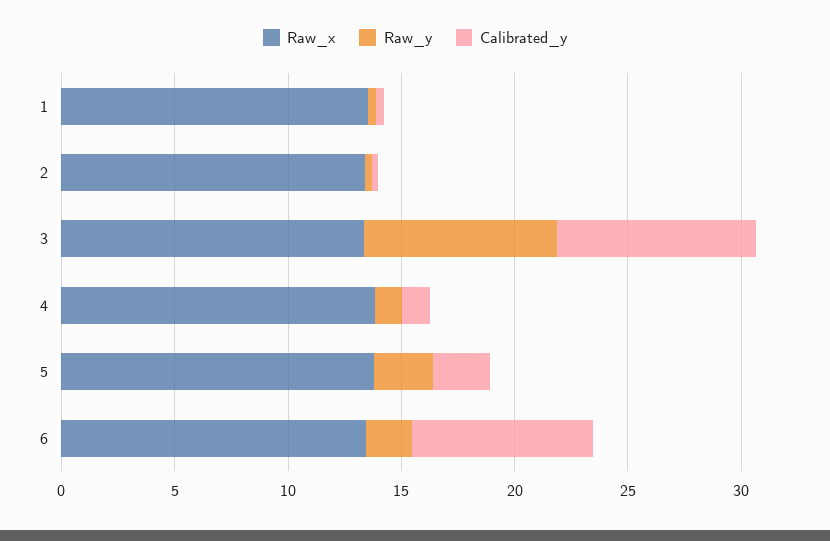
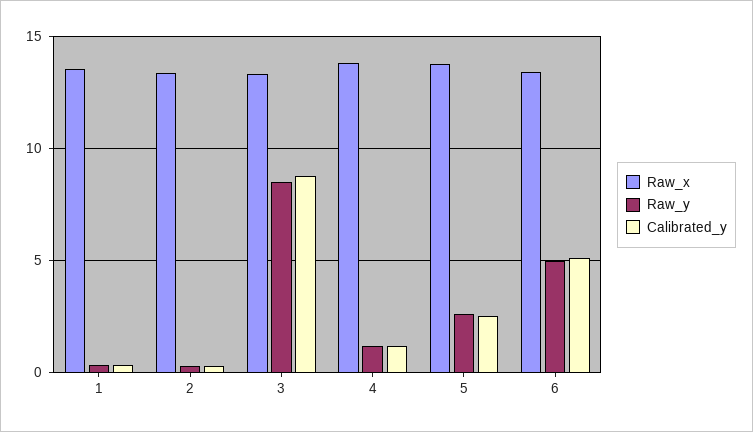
  {
    "Raw_x": {
      "1": 13.5,
      "2": 13.5,
      "3": 13.5,
      "4": 14,
      "5": 14,
      "6": 13.5
    },
    "Raw_y": {
      "1": 0.5,
      "2": 0.5,
      "3": 8.5,
      "4": 1,
      "5": 2.5,
-     "6": 2
+     "6": 5
    },
    "Calibrated_y": {
      "1": 0.5,
      "2": 0.5,
      "3": 9,
      "4": 1,
      "5": 2.5,
-     "6": 8
+     "6": 5
    }
  }

